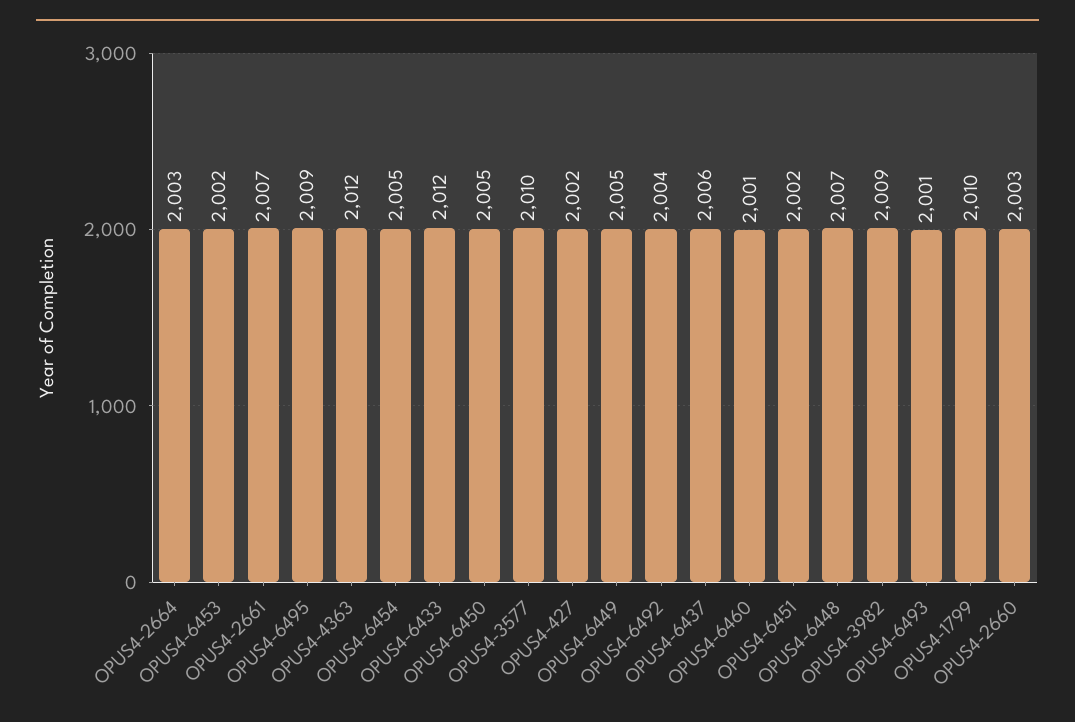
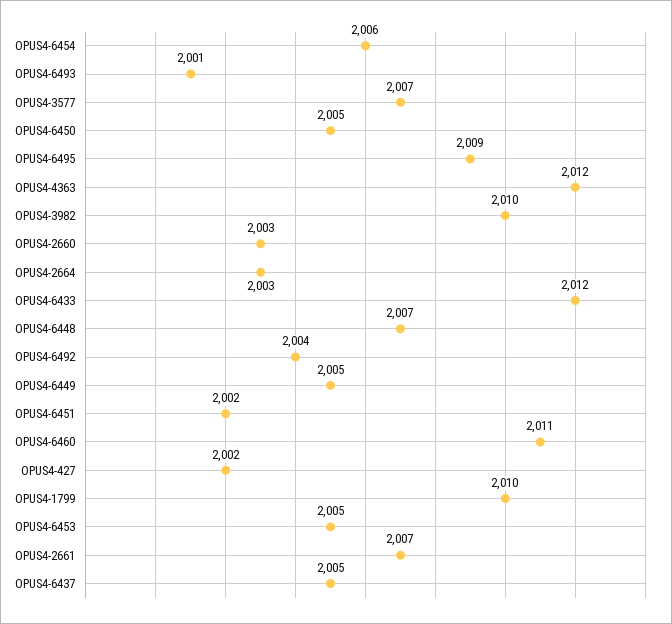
  {
    "OPUS4-2664": 2003,
-   "OPUS4-6453": 2002,
+   "OPUS4-6453": 2005,
    "OPUS4-2661": 2007,
    "OPUS4-6495": 2009,
    "OPUS4-4363": 2012,
-   "OPUS4-6454": 2005,
+   "OPUS4-6454": 2006,
    "OPUS4-6433": 2012,
    "OPUS4-6450": 2005,
-   "OPUS4-3577": 2010,
+   "OPUS4-3577": 2007,
    "OPUS4-427": 2002,
    "OPUS4-6449": 2005,
    "OPUS4-6492": 2004,
-   "OPUS4-6437": 2006,
+   "OPUS4-6437": 2005,
-   "OPUS4-6460": 2001,
+   "OPUS4-6460": 2011,
    "OPUS4-6451": 2002,
    "OPUS4-6448": 2007,
-   "OPUS4-3982": 2009,
+   "OPUS4-3982": 2010,
    "OPUS4-6493": 2001,
    "OPUS4-1799": 2010,
    "OPUS4-2660": 2003
  }

